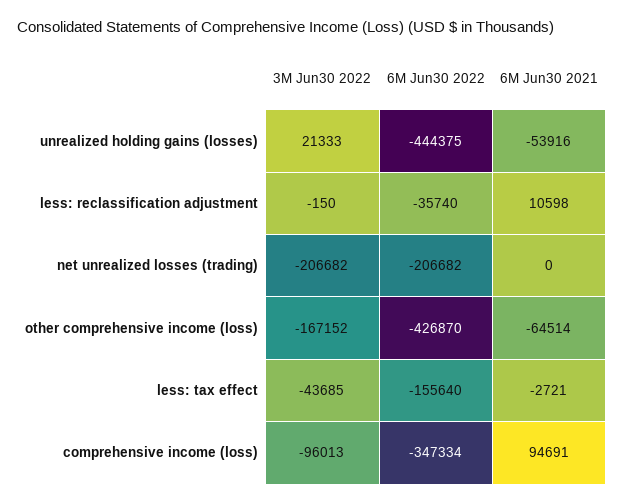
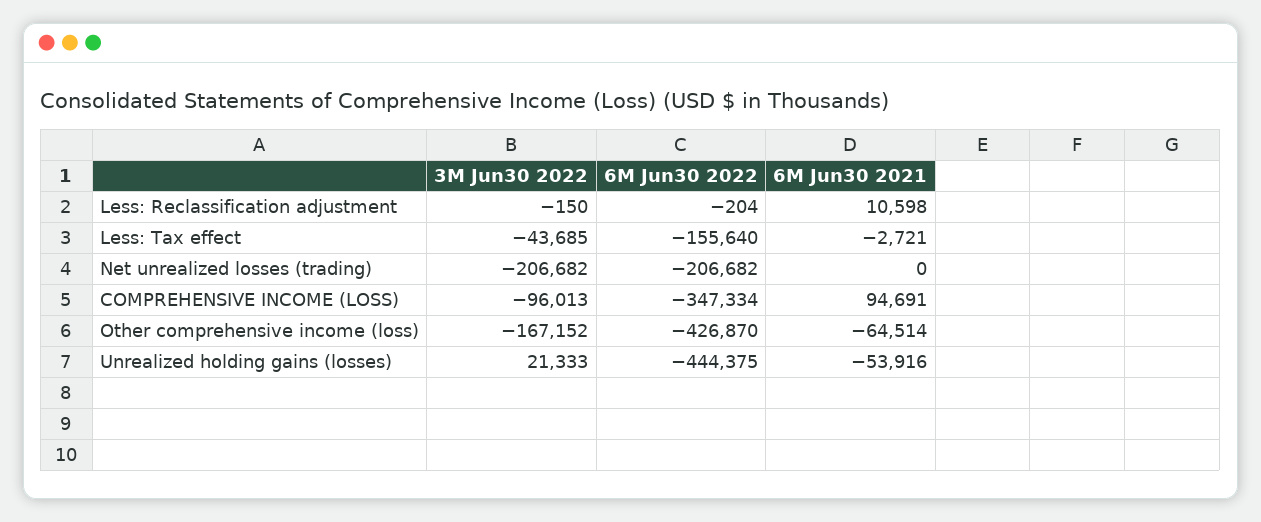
  {
    "3M Jun30 2022": {
      "unrealized holding gains (losses)": 21333,
      "less: reclassification adjustment": -150,
      "net unrealized losses (trading)": -206682,
      "other comprehensive income (loss)": -167152,
      "less: tax effect": -43685,
      "comprehensive income (loss)": -96013
    },
    "6M Jun30 2022": {
      "unrealized holding gains (losses)": -444375,
-     "less: reclassification adjustment": -35740,
+     "less: reclassification adjustment": -204,
      "net unrealized losses (trading)": -206682,
      "other comprehensive income (loss)": -426870,
      "less: tax effect": -155640,
      "comprehensive income (loss)": -347334
    },
    "6M Jun30 2021": {
      "unrealized holding gains (losses)": -53916,
      "less: reclassification adjustment": 10598,
      "net unrealized losses (trading)": 0,
      "other comprehensive income (loss)": -64514,
      "less: tax effect": -2721,
      "comprehensive income (loss)": 94691
    }
  }

